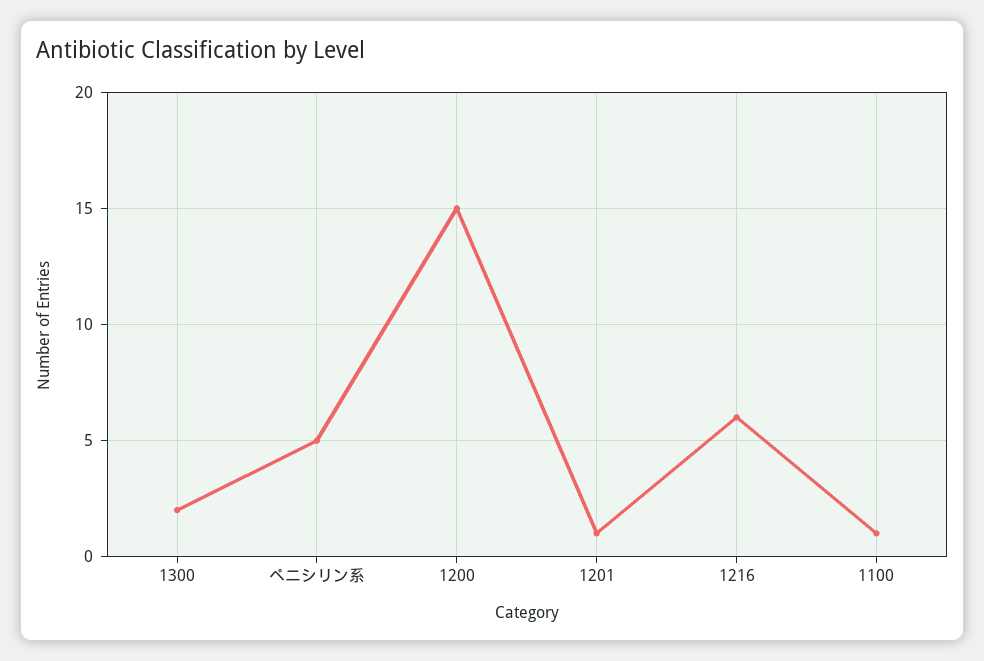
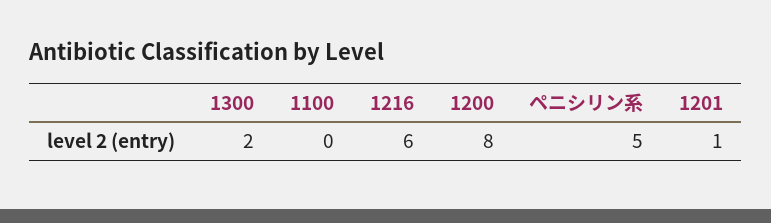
  {
    "1300": 2,
    "ペニシリン系": 5,
-   "1200": 15,
+   "1200": 8,
    "1201": 1,
    "1216": 6,
-   "1100": 1
+   "1100": 0
  }

